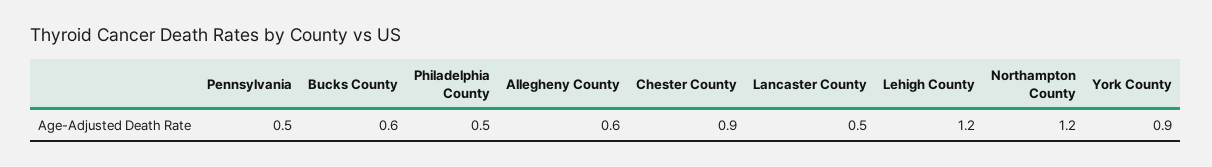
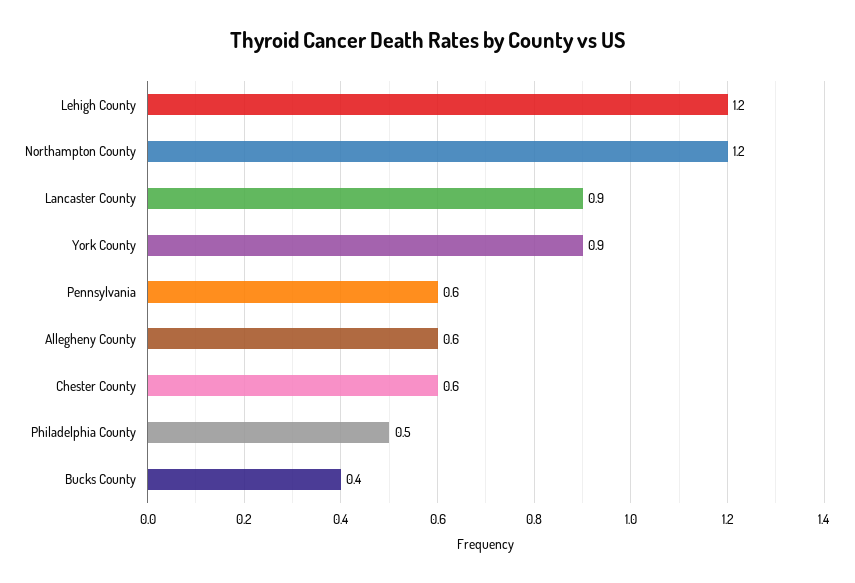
  {
-   "Pennsylvania": 0.5,
+   "Pennsylvania": 0.6,
-   "Bucks County": 0.6,
+   "Bucks County": 0.4,
    "Philadelphia County": 0.5,
    "Allegheny County": 0.6,
-   "Chester County": 0.9,
+   "Chester County": 0.6,
-   "Lancaster County": 0.5,
+   "Lancaster County": 0.9,
    "Lehigh County": 1.2,
    "Northampton County": 1.2,
    "York County": 0.9
  }

